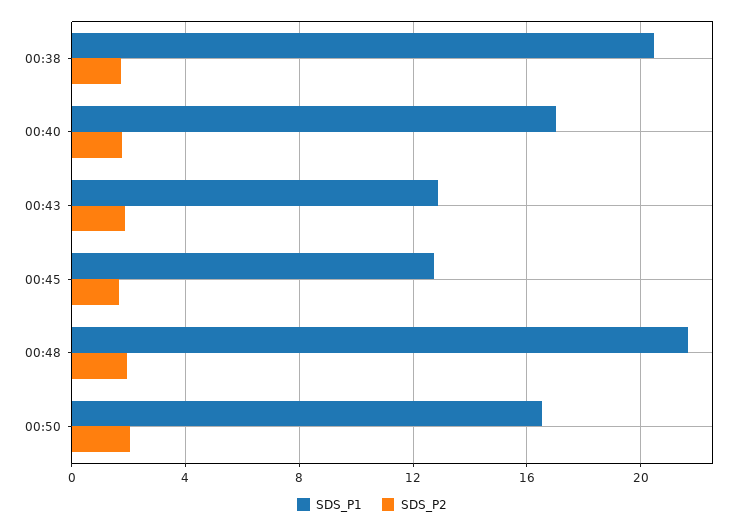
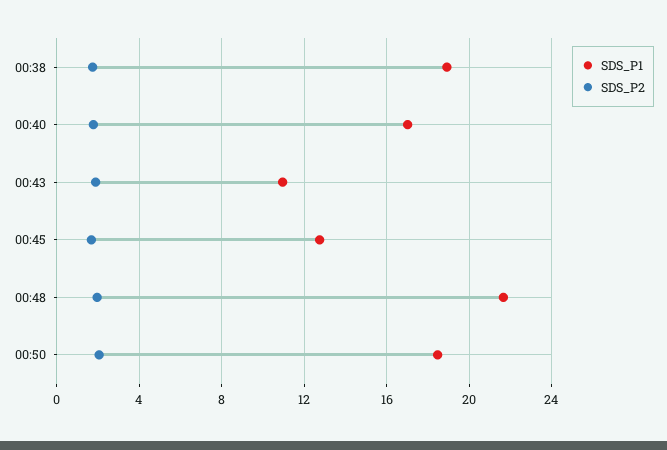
  {
    "SDS_P1": {
-     "00:38": 20.5,
+     "00:38": 19,
      "00:40": 17,
-     "00:43": 13,
+     "00:43": 11,
      "00:45": 13,
      "00:48": 21.5,
-     "00:50": 16.5
+     "00:50": 18.5
    },
    "SDS_P2": {
      "00:38": 1.5,
      "00:40": 2,
      "00:43": 2,
      "00:45": 1.5,
      "00:48": 2,
      "00:50": 2
    }
  }

